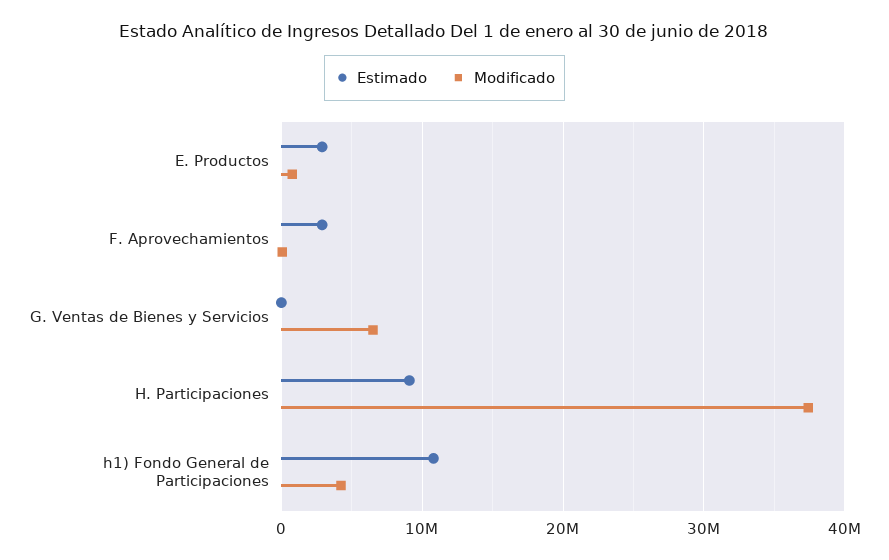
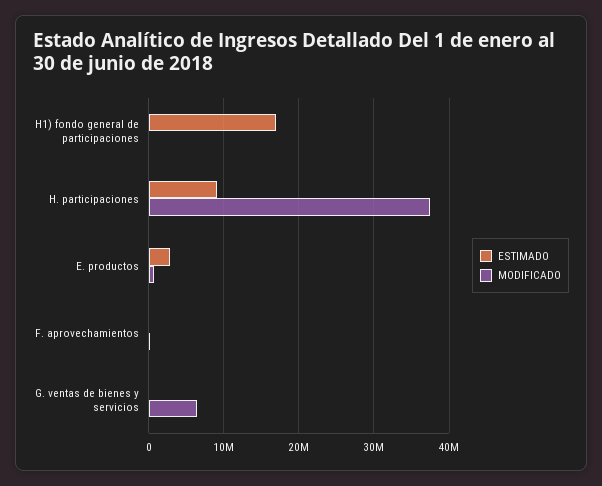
  {
    "Estimado": {
      "E. Productos": 3000000,
-     "F. Aprovechamientos": 3000000,
+     "F. Aprovechamientos": 0,
      "G. Ventas de Bienes y Servicios": 0,
      "H. Participaciones": 9000000,
-     "h1) Fondo General de Participaciones": 11000000
+     "h1) Fondo General de Participaciones": 17000000
    },
    "Modificado": {
      "E. Productos": 1000000,
      "F. Aprovechamientos": 0,
      "G. Ventas de Bienes y Servicios": 7000000,
      "H. Participaciones": 37000000,
-     "h1) Fondo General de Participaciones": 4000000
+     "h1) Fondo General de Participaciones": 0
    }
  }

